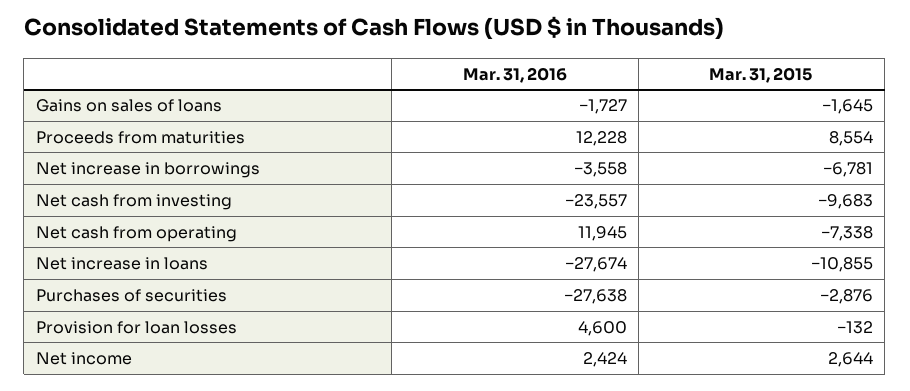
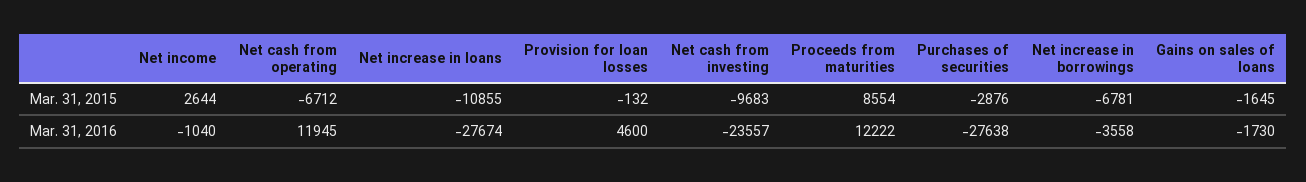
  {
    "Mar. 31, 2016": {
-     "Gains on sales of loans": -1727,
+     "Gains on sales of loans": -1730,
-     "Proceeds from maturities": 12228,
+     "Proceeds from maturities": 12222,
      "Net increase in borrowings": -3558,
      "Net cash from investing": -23557,
      "Net cash from operating": 11945,
      "Net increase in loans": -27674,
      "Purchases of securities": -27638,
      "Provision for loan losses": 4600,
-     "Net income": 2424
+     "Net income": -1040
    },
    "Mar. 31, 2015": {
      "Gains on sales of loans": -1645,
      "Proceeds from maturities": 8554,
      "Net increase in borrowings": -6781,
      "Net cash from investing": -9683,
-     "Net cash from operating": -7338,
+     "Net cash from operating": -6712,
      "Net increase in loans": -10855,
      "Purchases of securities": -2876,
      "Provision for loan losses": -132,
      "Net income": 2644
    }
  }

